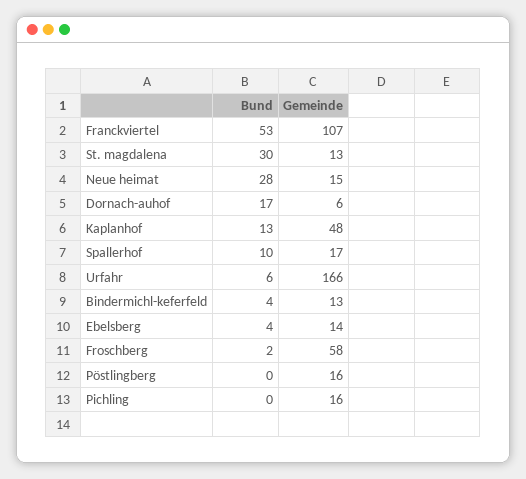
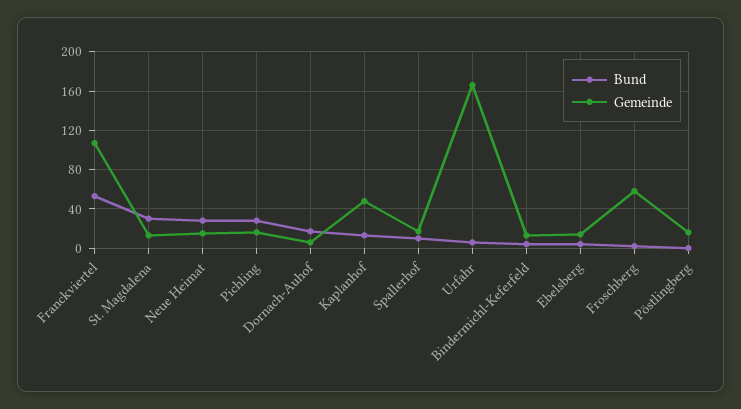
  {
    "Bund": {
      "Franckviertel": 53,
      "St. magdalena": 30,
      "Neue heimat": 28,
      "Dornach-auhof": 17,
      "Kaplanhof": 13,
      "Spallerhof": 10,
      "Urfahr": 6,
      "Bindermichl-keferfeld": 4,
      "Ebelsberg": 4,
      "Froschberg": 2,
      "Pöstlingberg": 0,
-     "Pichling": 0
+     "Pichling": 30
    },
    "Gemeinde": {
      "Franckviertel": 107,
      "St. magdalena": 13,
      "Neue heimat": 15,
      "Dornach-auhof": 6,
      "Kaplanhof": 48,
      "Spallerhof": 17,
      "Urfahr": 166,
      "Bindermichl-keferfeld": 13,
      "Ebelsberg": 14,
      "Froschberg": 58,
      "Pöstlingberg": 16,
      "Pichling": 16
    }
  }

